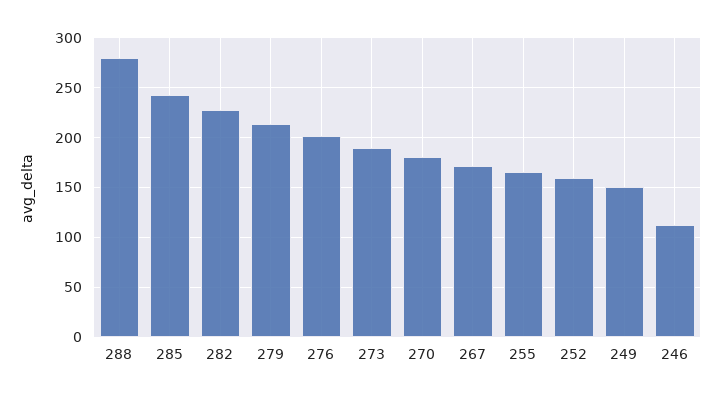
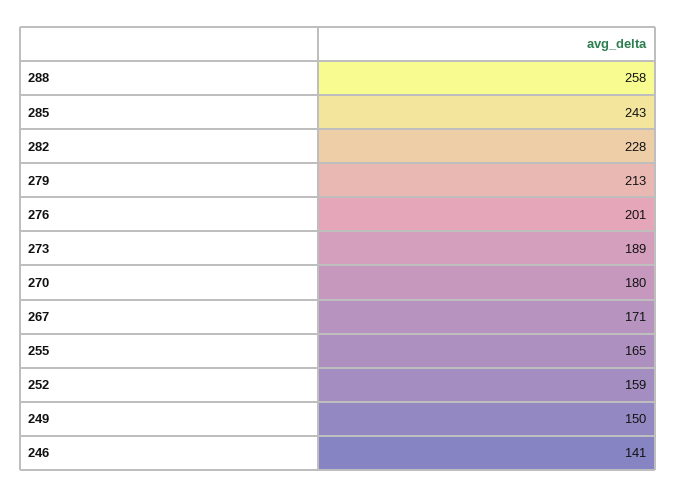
  {
-   "288": 280,
+   "288": 258,
    "285": 243,
    "282": 228,
    "279": 213,
    "276": 201,
    "273": 189,
    "270": 180,
    "267": 171,
    "255": 165,
    "252": 159,
    "249": 150,
-   "246": 110
+   "246": 141
  }

